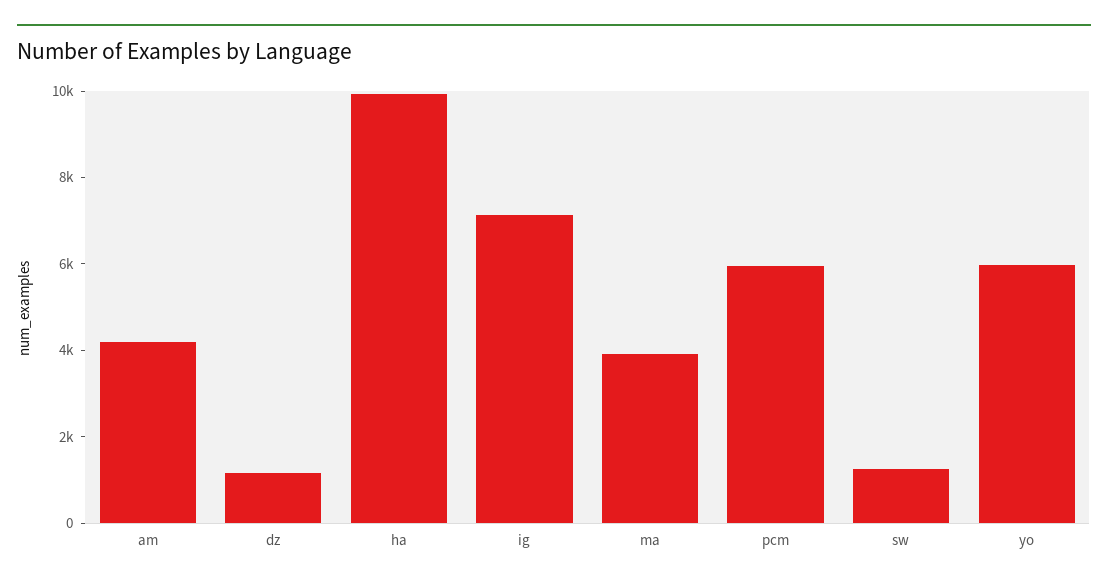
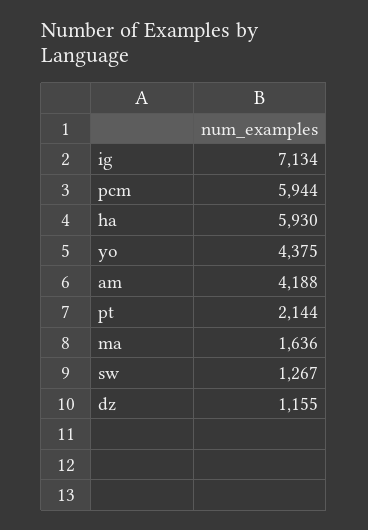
  {
    "am": 4188,
    "dz": 1155,
-   "ha": 10000,
+   "ha": 5930,
    "ig": 7134,
-   "ma": 4000,
+   "ma": 1636,
    "pcm": 5944,
    "sw": 1267,
-   "yo": 6000
+   "yo": 4375,
+   "pt": 2144
  }

